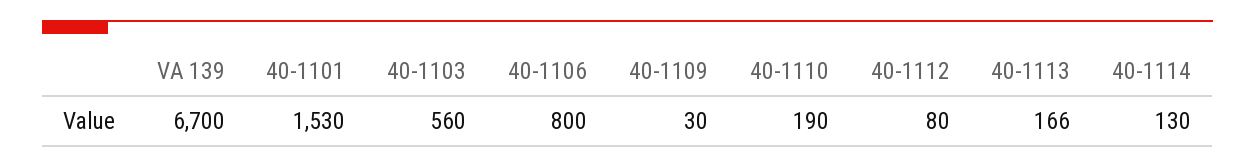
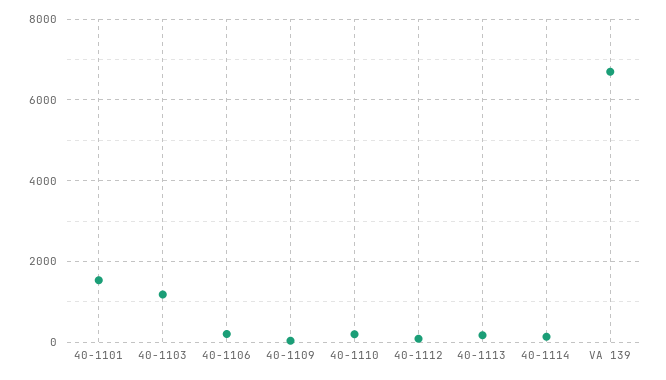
  {
    "VA 139": 6700,
    "40-1101": 1530,
-   "40-1103": 560,
+   "40-1103": 1200,
-   "40-1106": 800,
+   "40-1106": 200,
    "40-1109": 30,
    "40-1110": 190,
    "40-1112": 80,
    "40-1113": 166,
    "40-1114": 130
  }

